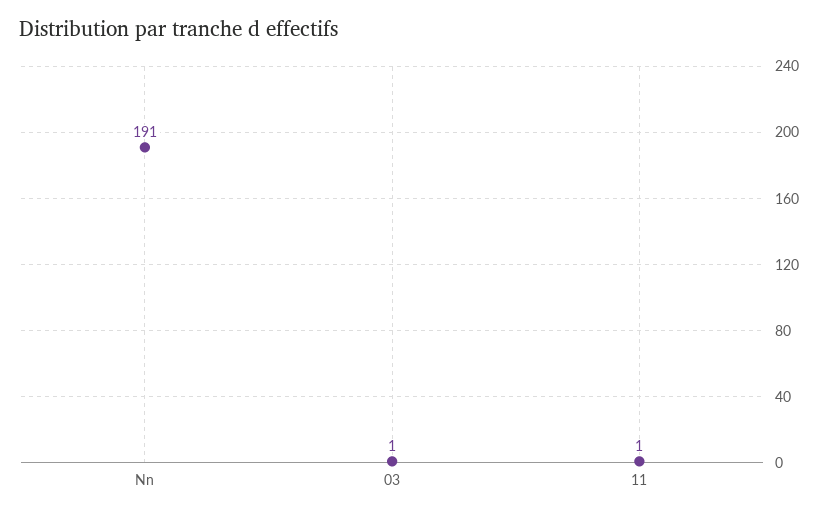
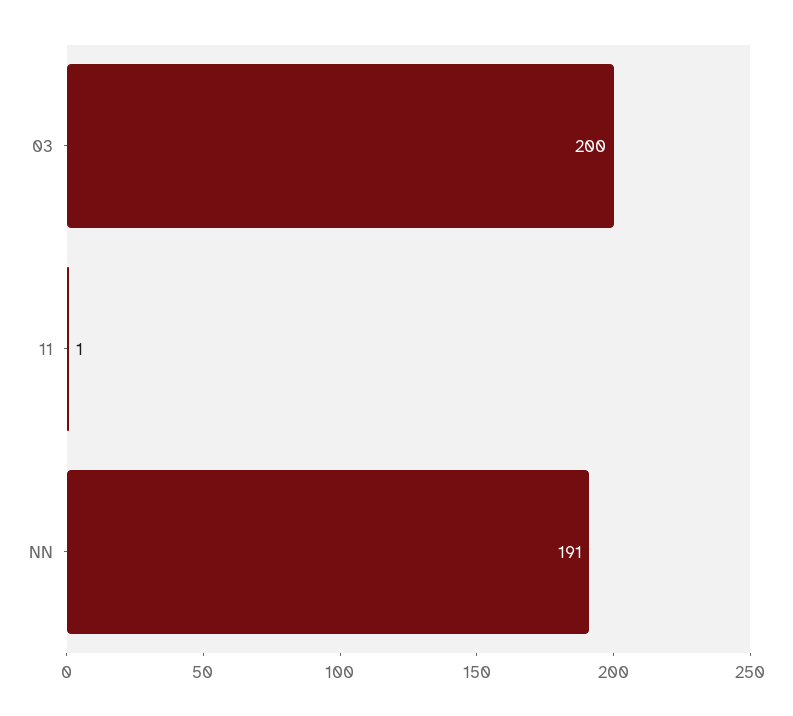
  {
    "Nn": 191,
-   "03": 1,
+   "03": 200,
    "11": 1
  }

